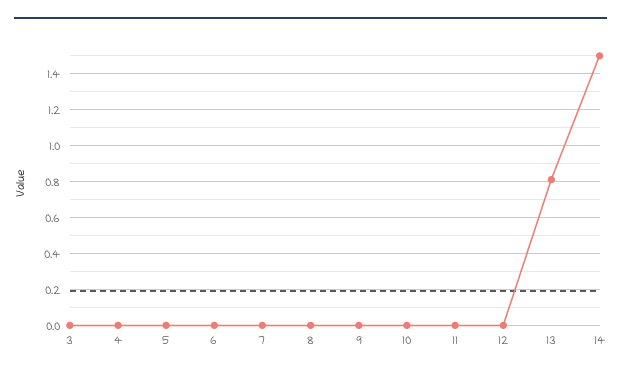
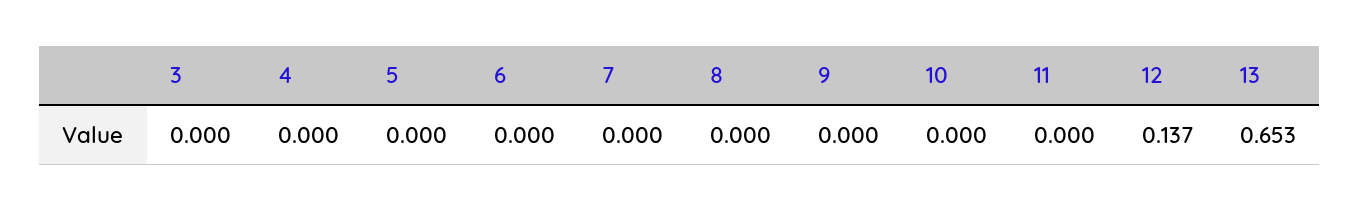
  {
    "3": 0,
    "4": 0,
    "5": 0,
    "6": 0,
    "7": 0,
    "8": 0,
    "9": 0,
    "10": 0,
    "11": 0,
-   "12": 0,
+   "12": 0.137,
-   "13": 0.8,
+   "13": 0.653
-   "14": 1.5
  }

